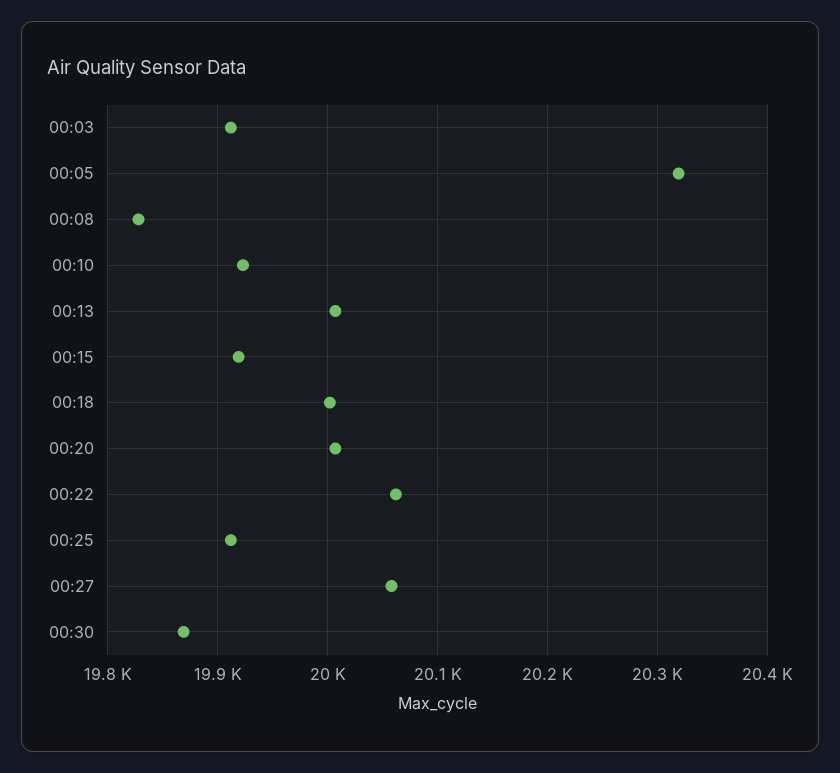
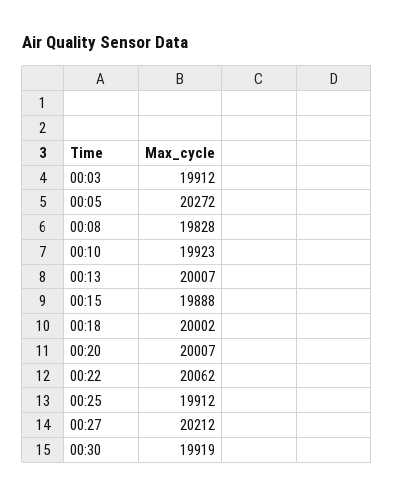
  {
    "00:03": 19912,
-   "00:05": 20320,
+   "00:05": 20272,
    "00:08": 19828,
    "00:10": 19923,
    "00:13": 20007,
-   "00:15": 19920,
+   "00:15": 19888,
    "00:18": 20002,
    "00:20": 20007,
    "00:22": 20062,
    "00:25": 19912,
-   "00:27": 20060,
+   "00:27": 20212,
-   "00:30": 19870
+   "00:30": 19919
  }

